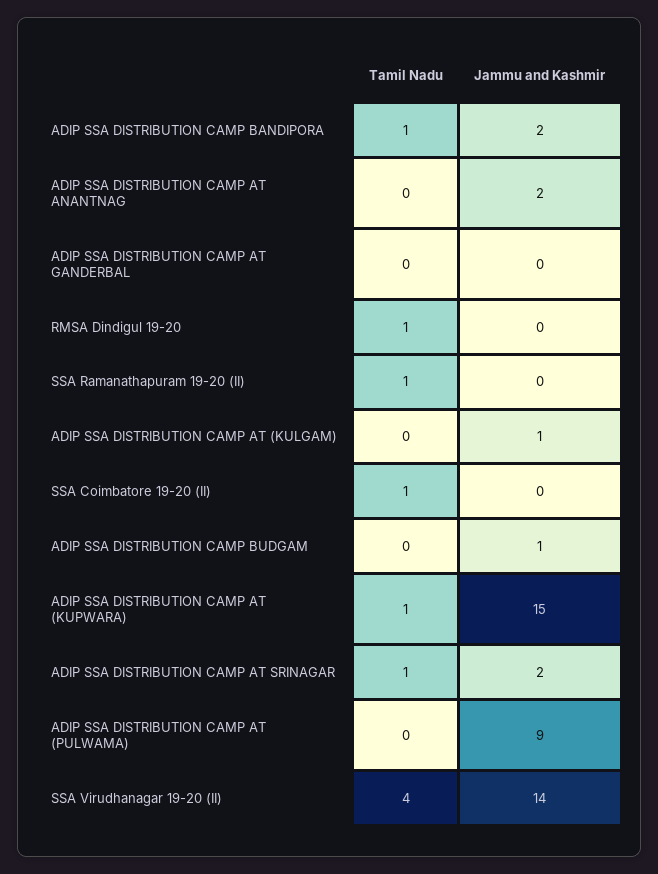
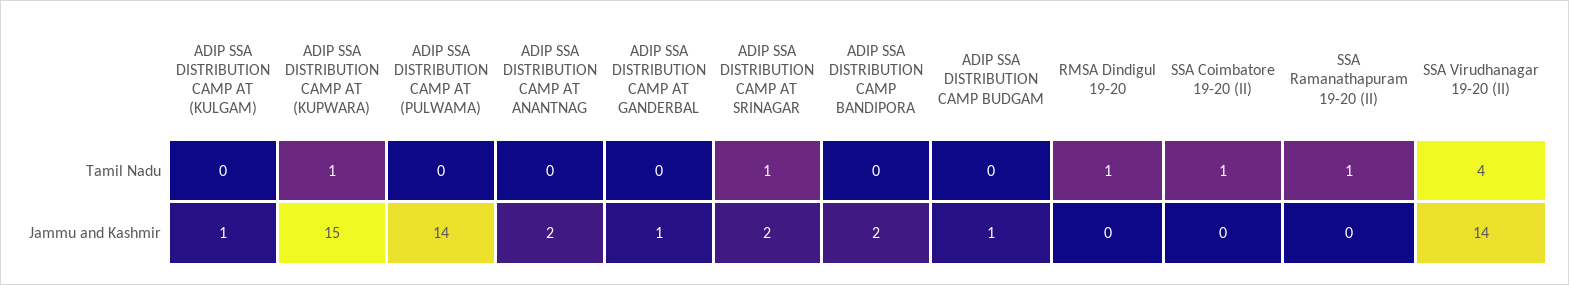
  {
    "Tamil Nadu": {
-     "ADIP SSA DISTRIBUTION CAMP BANDIPORA": 1,
+     "ADIP SSA DISTRIBUTION CAMP BANDIPORA": 0,
      "ADIP SSA DISTRIBUTION CAMP AT ANANTNAG": 0,
      "ADIP SSA DISTRIBUTION CAMP AT GANDERBAL": 0,
      "RMSA Dindigul 19-20": 1,
      "SSA Ramanathapuram 19-20 (II)": 1,
      "ADIP SSA DISTRIBUTION CAMP AT (KULGAM)": 0,
      "SSA Coimbatore 19-20 (II)": 1,
      "ADIP SSA DISTRIBUTION CAMP BUDGAM": 0,
      "ADIP SSA DISTRIBUTION CAMP AT (KUPWARA)": 1,
      "ADIP SSA DISTRIBUTION CAMP AT SRINAGAR": 1,
      "ADIP SSA DISTRIBUTION CAMP AT (PULWAMA)": 0,
      "SSA Virudhanagar 19-20 (II)": 4
    },
    "Jammu and Kashmir": {
      "ADIP SSA DISTRIBUTION CAMP BANDIPORA": 2,
      "ADIP SSA DISTRIBUTION CAMP AT ANANTNAG": 2,
-     "ADIP SSA DISTRIBUTION CAMP AT GANDERBAL": 0,
+     "ADIP SSA DISTRIBUTION CAMP AT GANDERBAL": 1,
      "RMSA Dindigul 19-20": 0,
      "SSA Ramanathapuram 19-20 (II)": 0,
      "ADIP SSA DISTRIBUTION CAMP AT (KULGAM)": 1,
      "SSA Coimbatore 19-20 (II)": 0,
      "ADIP SSA DISTRIBUTION CAMP BUDGAM": 1,
      "ADIP SSA DISTRIBUTION CAMP AT (KUPWARA)": 15,
      "ADIP SSA DISTRIBUTION CAMP AT SRINAGAR": 2,
-     "ADIP SSA DISTRIBUTION CAMP AT (PULWAMA)": 9,
+     "ADIP SSA DISTRIBUTION CAMP AT (PULWAMA)": 14,
      "SSA Virudhanagar 19-20 (II)": 14
    }
  }

